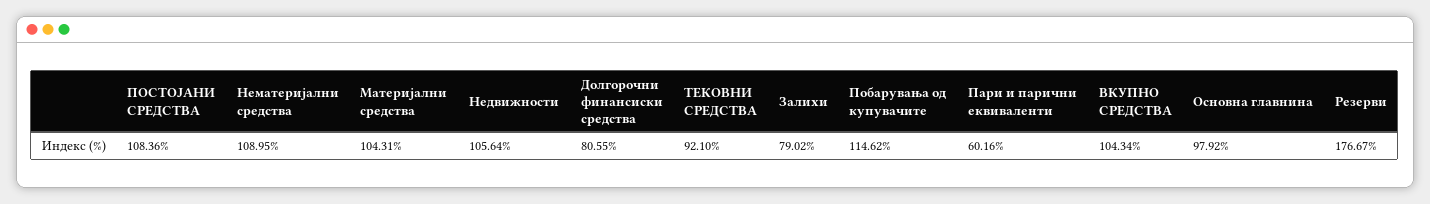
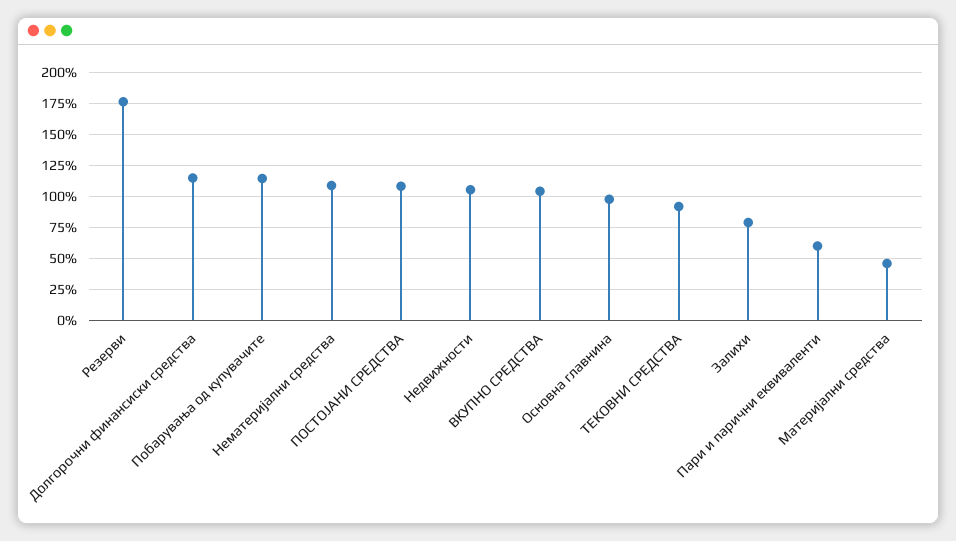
  {
    "ПОСТОЈАНИ СРЕДСТВА": 108.36,
    "Нематеријални средства": 108.95,
-   "Материјални средства": 104.31,
+   "Материјални средства": 45,
    "Недвижности": 105.64,
-   "Долгорочни финансиски средства": 80.55,
+   "Долгорочни финансиски средства": 115,
    "ТЕКОВНИ СРЕДСТВА": 92.1,
    "Залихи": 79.02,
    "Побарувања од купувачите": 114.62,
    "Пари и парични еквиваленти": 60.16,
    "ВКУПНО СРЕДСТВА": 104.34,
    "Основна главнина": 97.92,
    "Резерви": 176.67
  }

